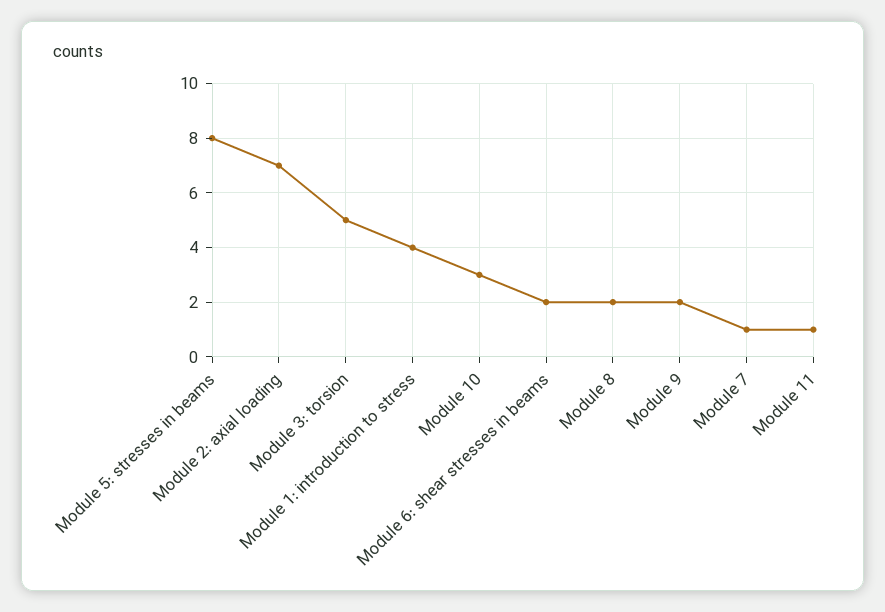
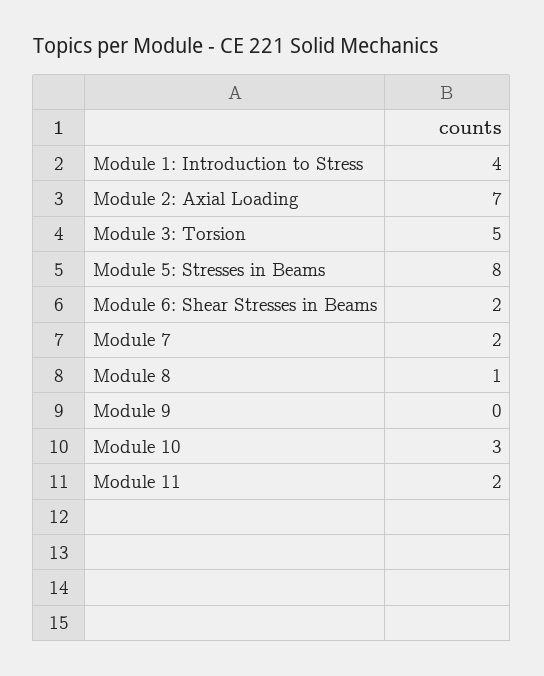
  {
    "Module 5: stresses in beams": 8,
    "Module 2: axial loading": 7,
    "Module 3: torsion": 5,
    "Module 1: introduction to stress": 4,
    "Module 10": 3,
    "Module 6: shear stresses in beams": 2,
-   "Module 8": 2,
+   "Module 8": 1,
-   "Module 9": 2,
+   "Module 9": 0,
-   "Module 7": 1,
+   "Module 7": 2,
-   "Module 11": 1
+   "Module 11": 2
  }

